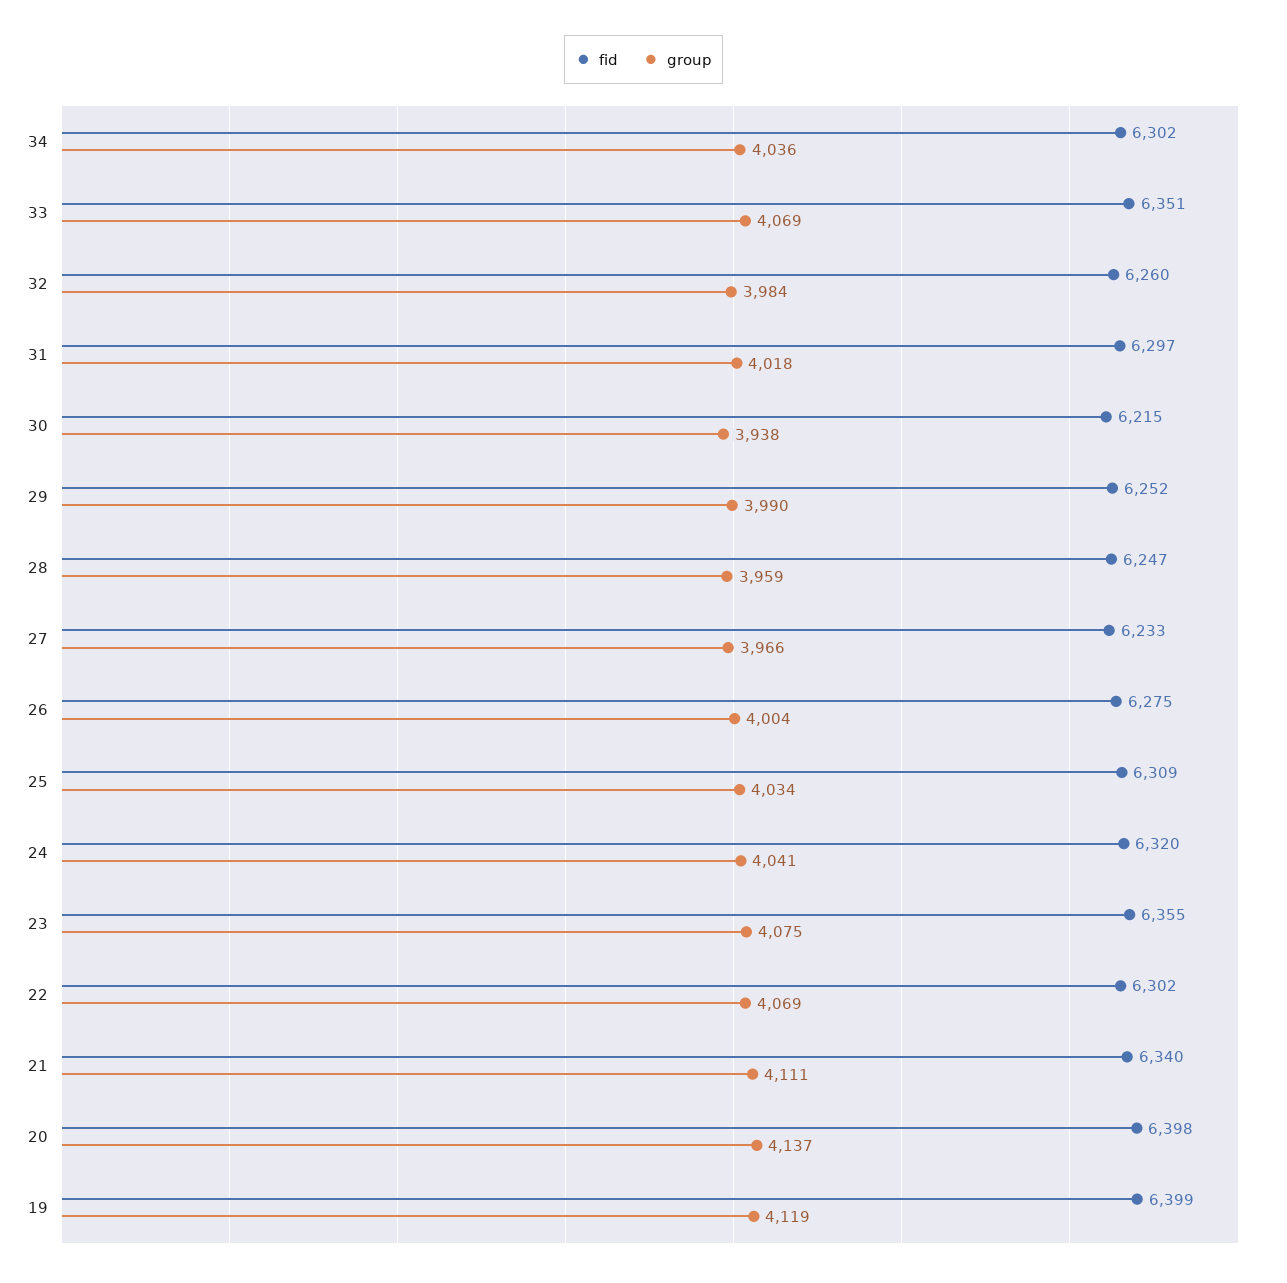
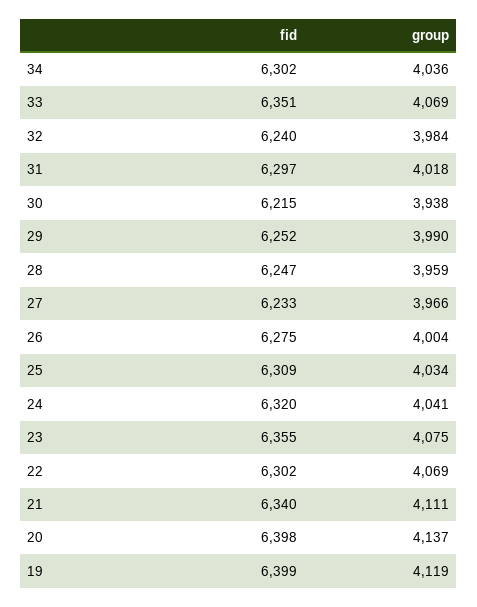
  {
    "fid": {
      "34": 6302,
      "33": 6351,
-     "32": 6260,
+     "32": 6240,
      "31": 6297,
      "30": 6215,
      "29": 6252,
      "28": 6247,
      "27": 6233,
      "26": 6275,
      "25": 6309,
      "24": 6320,
      "23": 6355,
      "22": 6302,
      "21": 6340,
      "20": 6398,
      "19": 6399
    },
    "group": {
      "34": 4036,
      "33": 4069,
      "32": 3984,
      "31": 4018,
      "30": 3938,
      "29": 3990,
      "28": 3959,
      "27": 3966,
      "26": 4004,
      "25": 4034,
      "24": 4041,
      "23": 4075,
      "22": 4069,
      "21": 4111,
      "20": 4137,
      "19": 4119
    }
  }

